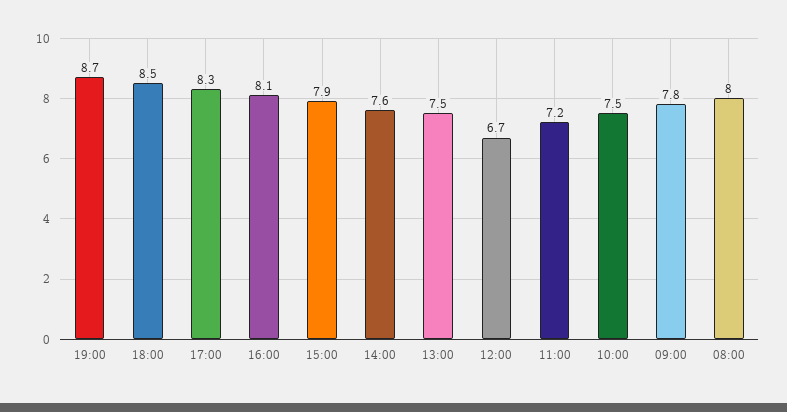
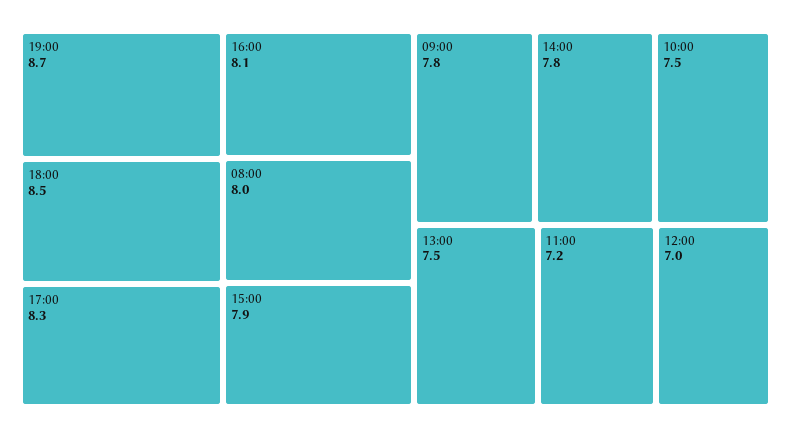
  {
    "19:00": 8.7,
    "18:00": 8.5,
    "17:00": 8.3,
    "16:00": 8.1,
    "15:00": 7.9,
-   "14:00": 7.6,
+   "14:00": 7.8,
    "13:00": 7.5,
-   "12:00": 6.7,
+   "12:00": 7,
    "11:00": 7.2,
    "10:00": 7.5,
    "09:00": 7.8,
    "08:00": 8
  }

